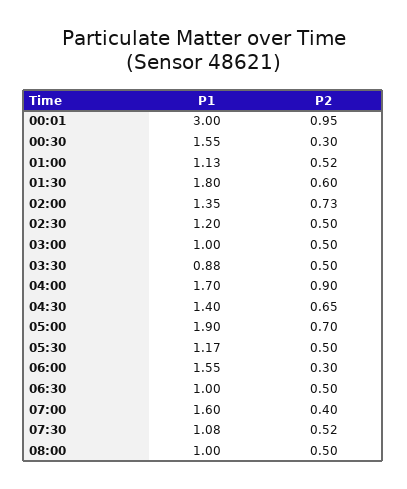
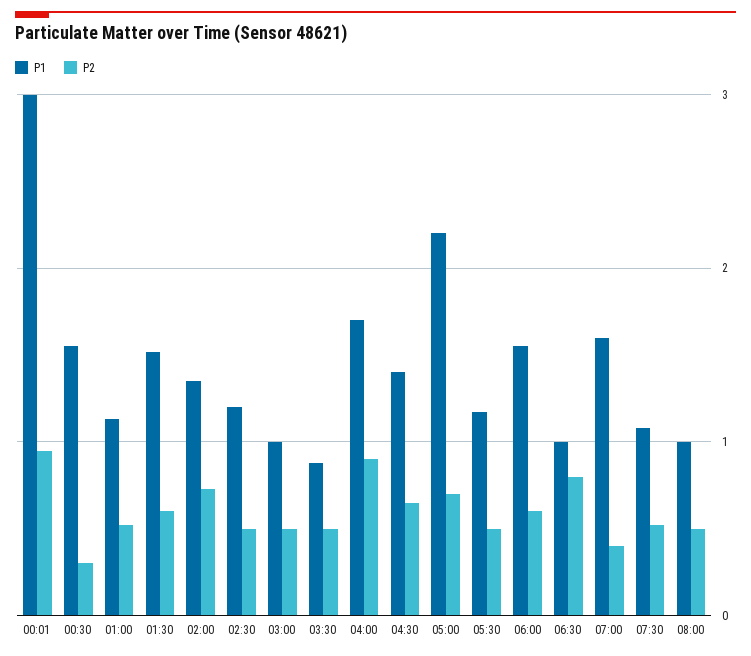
  {
    "P1": {
      "00:01": 3,
      "00:30": 1.55,
      "01:00": 1.13,
-     "01:30": 1.8,
+     "01:30": 1.5,
      "02:00": 1.35,
      "02:30": 1.2,
      "03:00": 1,
      "03:30": 0.88,
      "04:00": 1.7,
      "04:30": 1.4,
-     "05:00": 1.9,
+     "05:00": 2.2,
      "05:30": 1.17,
      "06:00": 1.55,
      "06:30": 1,
      "07:00": 1.6,
      "07:30": 1.08,
      "08:00": 1
    },
    "P2": {
      "00:01": 0.95,
      "00:30": 0.3,
      "01:00": 0.52,
      "01:30": 0.6,
      "02:00": 0.73,
      "02:30": 0.5,
      "03:00": 0.5,
      "03:30": 0.5,
      "04:00": 0.9,
      "04:30": 0.65,
      "05:00": 0.7,
      "05:30": 0.5,
-     "06:00": 0.3,
+     "06:00": 0.6,
-     "06:30": 0.5,
+     "06:30": 0.8,
      "07:00": 0.4,
      "07:30": 0.52,
      "08:00": 0.5
    }
  }

